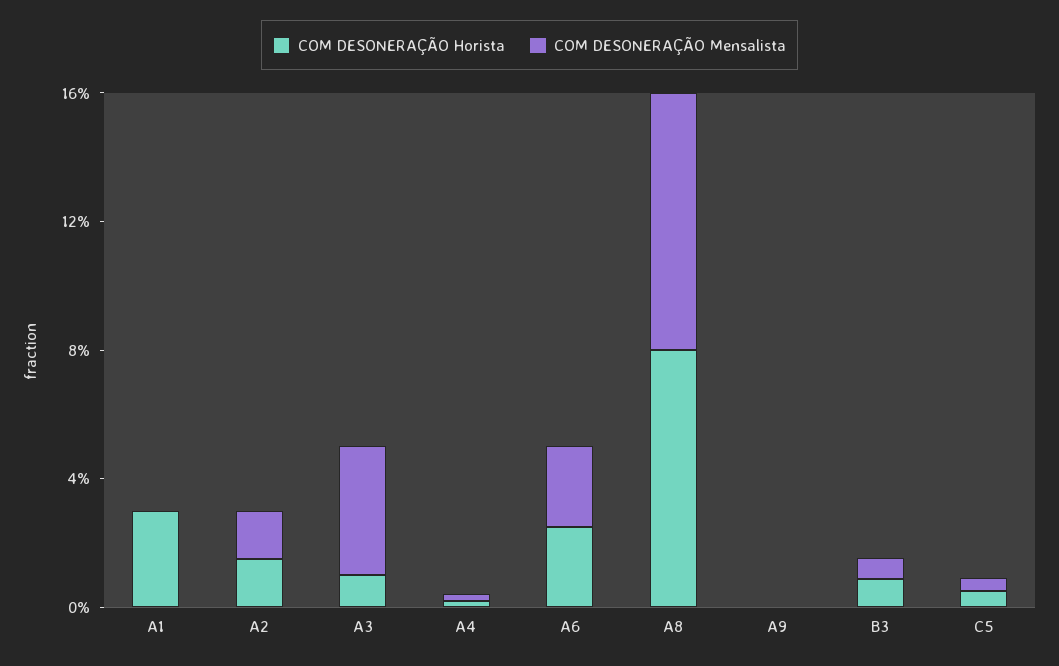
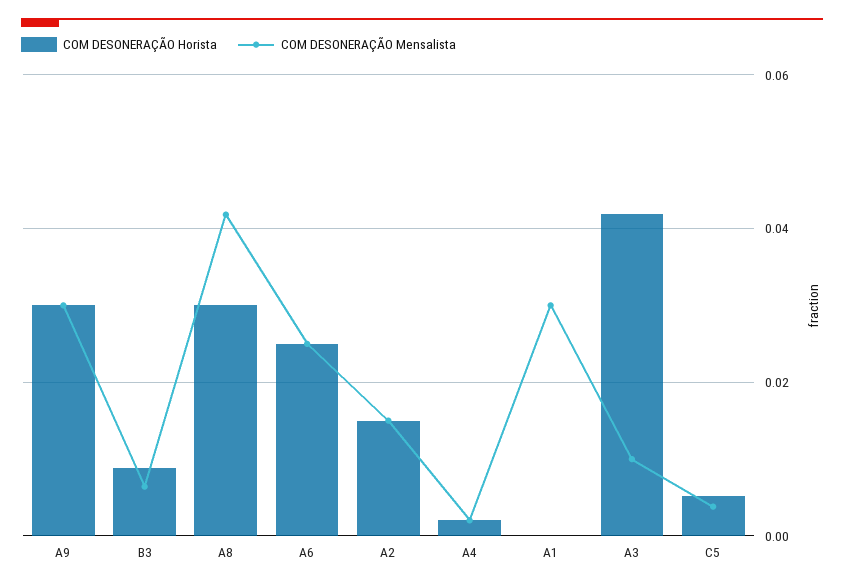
  {
    "COM DESONERAÇÃO Horista": {
-     "A1": 0.03,
+     "A1": 0,
      "A2": 0.016,
-     "A3": 0.01,
+     "A3": 0.042,
      "A4": 0.002,
      "A6": 0.026,
-     "A8": 0.08,
+     "A8": 0.03,
-     "A9": 0,
+     "A9": 0.03,
      "B3": 0.008,
      "C5": 0.006
    },
    "COM DESONERAÇÃO Mensalista": {
-     "A1": 0,
+     "A1": 0.03,
      "A2": 0.016,
-     "A3": 0.04,
+     "A3": 0.01,
      "A4": 0.002,
      "A6": 0.026,
-     "A8": 0.08,
+     "A8": 0.042,
-     "A9": 0,
+     "A9": 0.03,
      "B3": 0.006,
      "C5": 0.004
    }
  }

